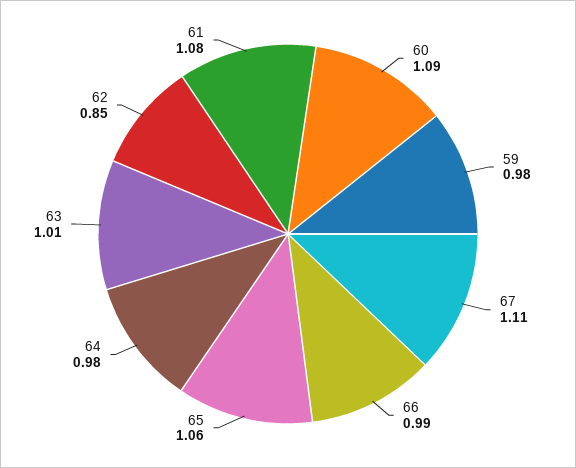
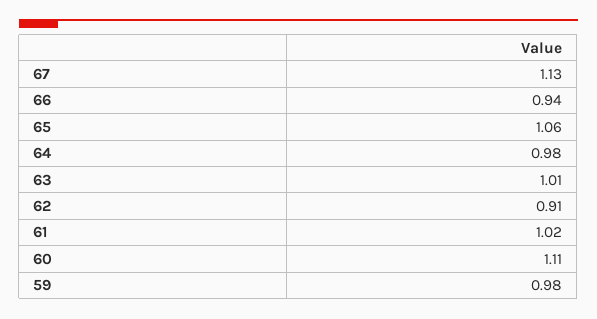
  {
-   "60": 1.09,
+   "60": 1.11,
    "59": 0.98,
-   "67": 1.11,
+   "67": 1.13,
-   "66": 0.99,
+   "66": 0.94,
    "65": 1.06,
    "64": 0.98,
    "63": 1.01,
-   "62": 0.85,
+   "62": 0.91,
-   "61": 1.08
+   "61": 1.02
  }

